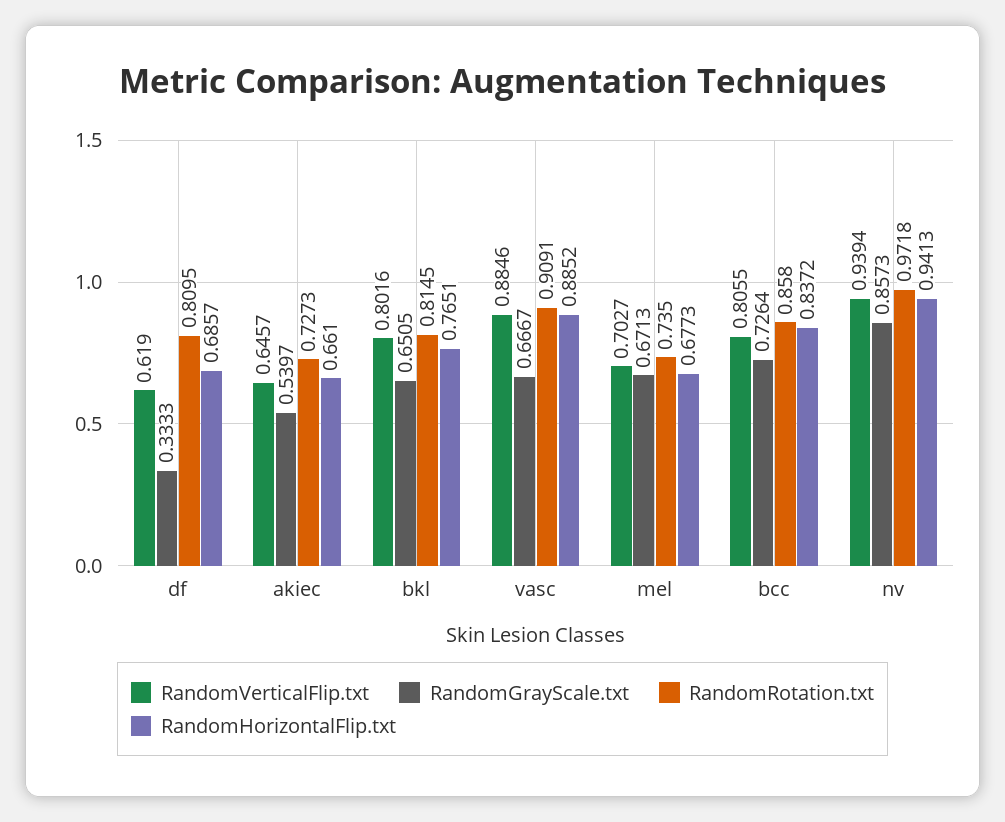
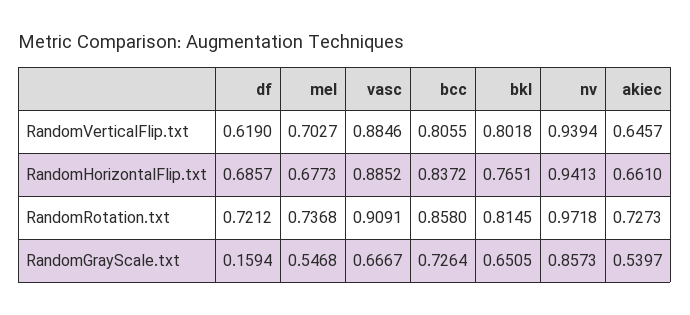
  {
    "RandomVerticalFlip.txt": {
      "df": 0.619,
      "akiec": 0.6457,
-     "bkl": 0.8016,
+     "bkl": 0.8018,
      "vasc": 0.8846,
      "mel": 0.7027,
      "bcc": 0.8055,
      "nv": 0.9394
    },
    "RandomGrayScale.txt": {
-     "df": 0.3333,
+     "df": 0.1594,
      "akiec": 0.5397,
      "bkl": 0.6505,
      "vasc": 0.6667,
-     "mel": 0.6713,
+     "mel": 0.5468,
      "bcc": 0.7264,
      "nv": 0.8573
    },
    "RandomRotation.txt": {
-     "df": 0.8095,
+     "df": 0.7212,
      "akiec": 0.7273,
      "bkl": 0.8145,
      "vasc": 0.9091,
-     "mel": 0.735,
+     "mel": 0.7368,
      "bcc": 0.858,
      "nv": 0.9718
    },
    "RandomHorizontalFlip.txt": {
      "df": 0.6857,
      "akiec": 0.661,
      "bkl": 0.7651,
      "vasc": 0.8852,
      "mel": 0.6773,
      "bcc": 0.8372,
      "nv": 0.9413
    }
  }

